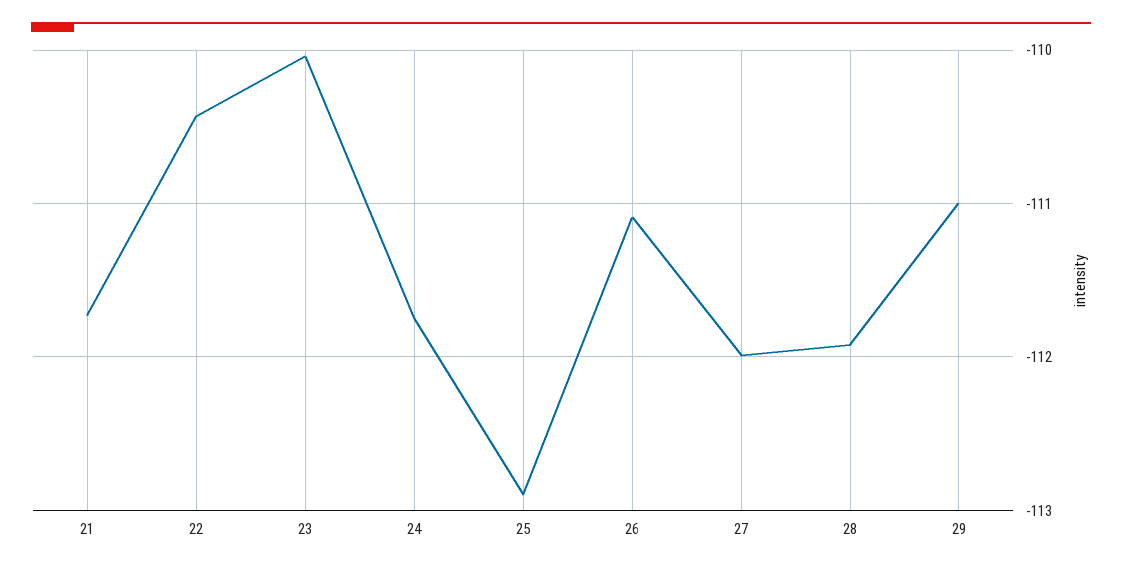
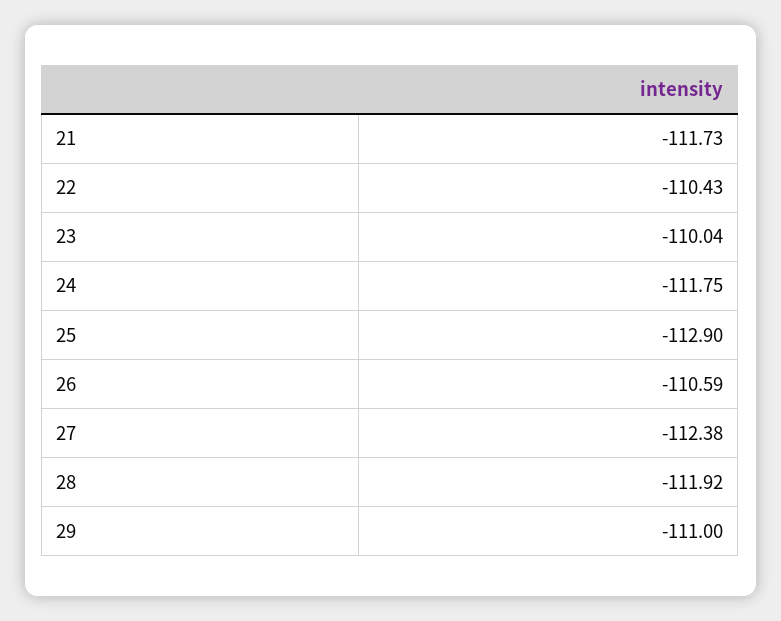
  {
    "21": -111.73,
    "22": -110.43,
    "23": -110.04,
    "24": -111.75,
    "25": -112.9,
-   "26": -111.1,
+   "26": -110.59,
-   "27": -112,
+   "27": -112.38,
    "28": -111.92,
    "29": -111
  }

